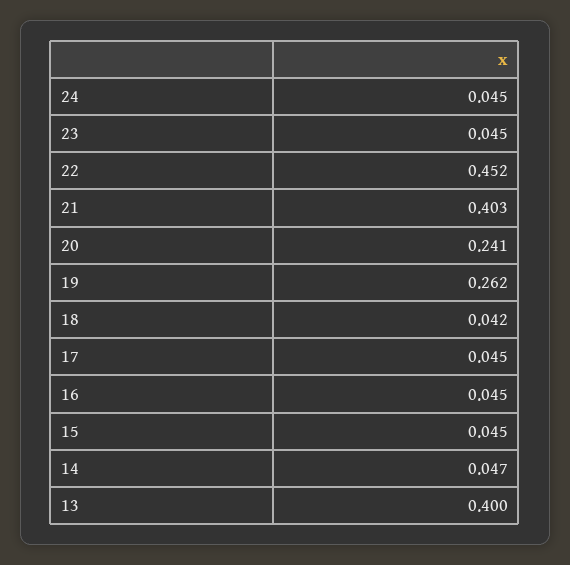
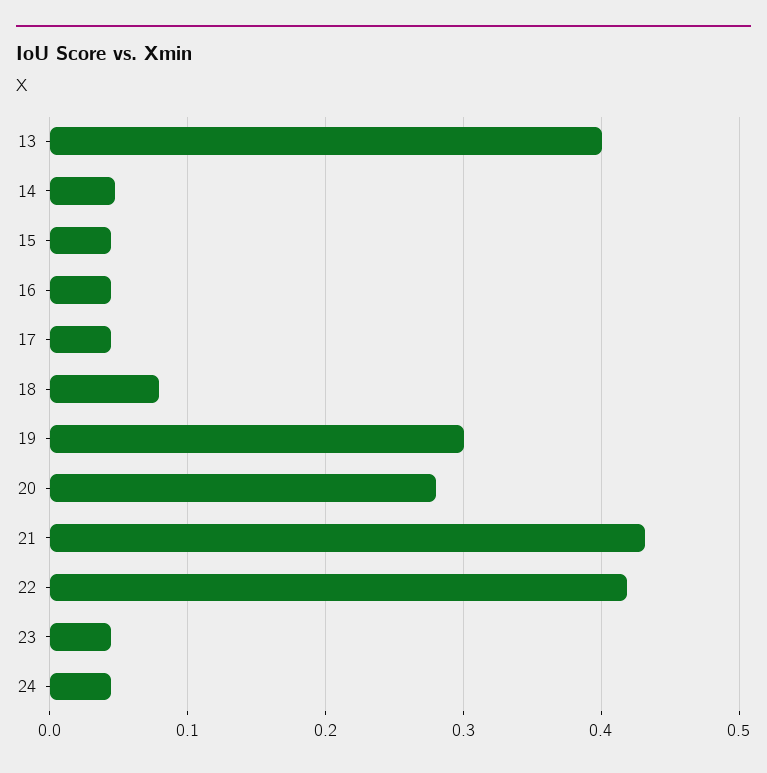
  {
    "24": 0.045,
    "23": 0.045,
-   "22": 0.452,
+   "22": 0.42,
-   "21": 0.403,
+   "21": 0.43,
-   "20": 0.241,
+   "20": 0.28,
-   "19": 0.262,
+   "19": 0.3,
-   "18": 0.042,
+   "18": 0.08,
    "17": 0.045,
    "16": 0.045,
    "15": 0.045,
    "14": 0.047,
    "13": 0.4
  }

